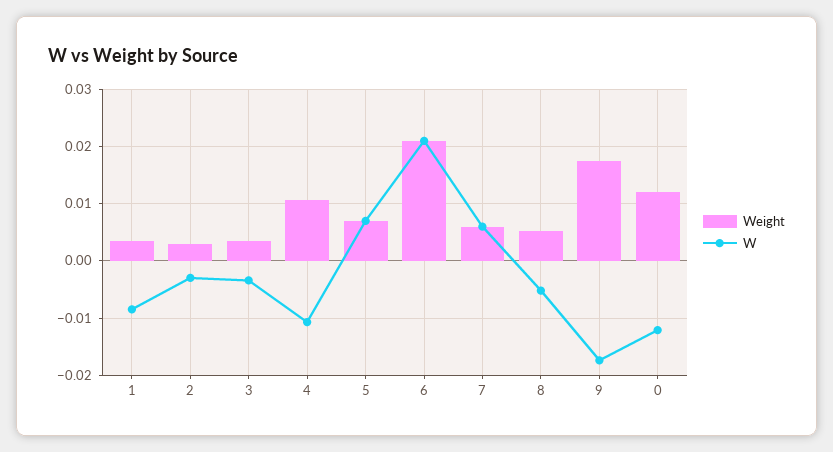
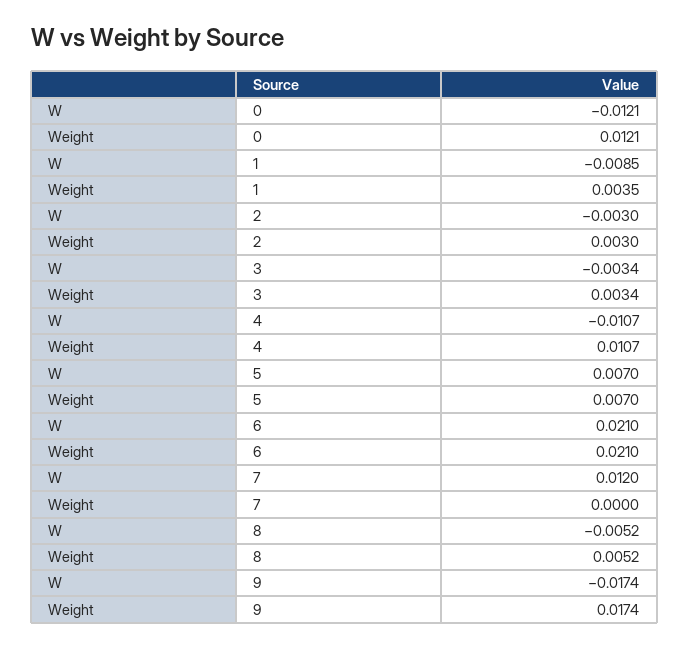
  {
    "Weight": {
      "1": 0.0035,
      "2": 0.003,
      "3": 0.0034,
      "4": 0.0107,
      "5": 0.007,
      "6": 0.021,
-     "7": 0.006,
+     "7": 0,
      "8": 0.0052,
      "9": 0.0174,
      "0": 0.0121
    },
    "W": {
      "1": -0.0085,
      "2": -0.003,
      "3": -0.0034,
      "4": -0.0107,
      "5": 0.007,
      "6": 0.021,
-     "7": 0.006,
+     "7": 0.012,
      "8": -0.0052,
      "9": -0.0174,
      "0": -0.0121
    }
  }

